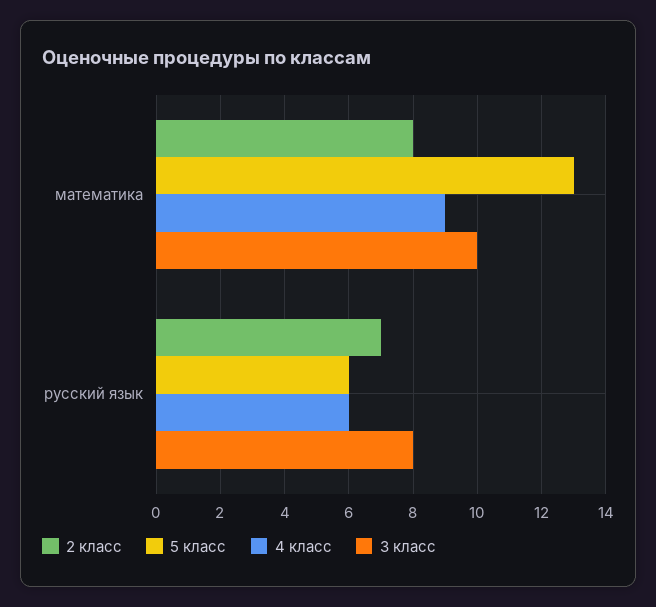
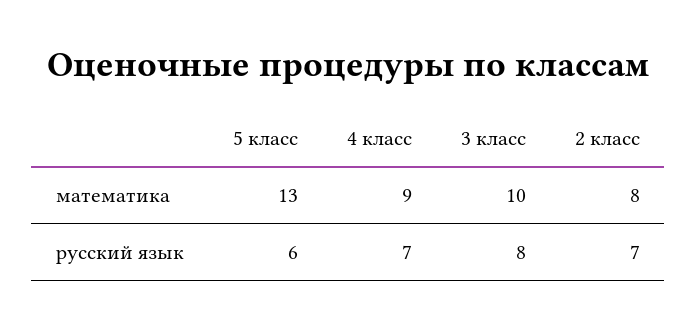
  {
    "2 класс": {
      "математика": 8,
      "русский язык": 7
    },
    "5 класс": {
      "математика": 13,
      "русский язык": 6
    },
    "4 класс": {
      "математика": 9,
-     "русский язык": 6
+     "русский язык": 7
    },
    "3 класс": {
      "математика": 10,
      "русский язык": 8
    }
  }

